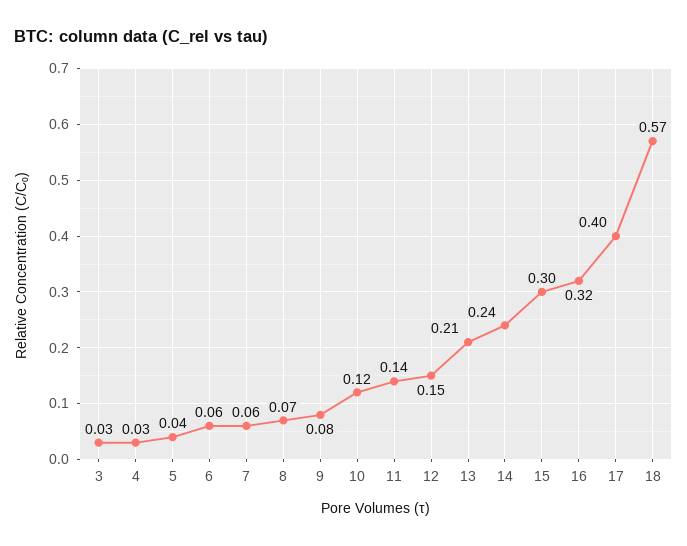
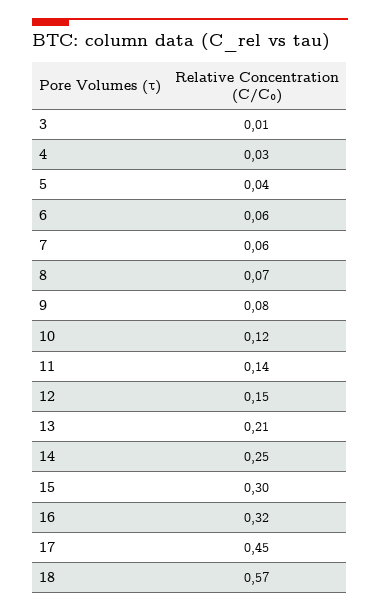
  {
-   "3": 0.03,
+   "3": 0.01,
    "4": 0.03,
    "5": 0.04,
    "6": 0.06,
    "7": 0.06,
    "8": 0.07,
    "9": 0.08,
    "10": 0.12,
    "11": 0.14,
    "12": 0.15,
    "13": 0.21,
-   "14": 0.24,
+   "14": 0.25,
    "15": 0.3,
    "16": 0.32,
-   "17": 0.4,
+   "17": 0.45,
    "18": 0.57
  }

